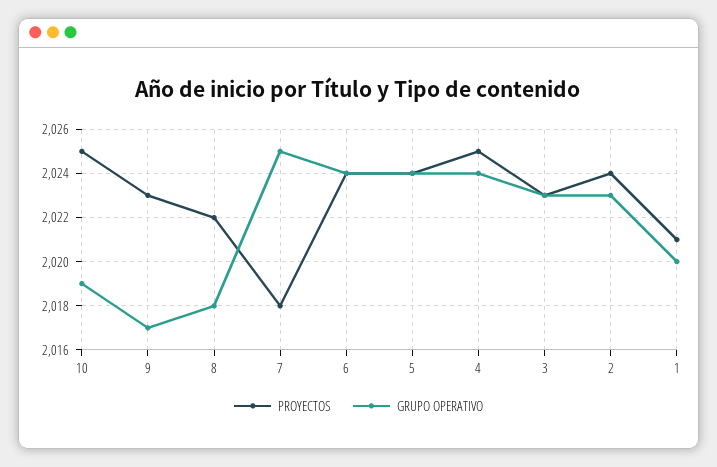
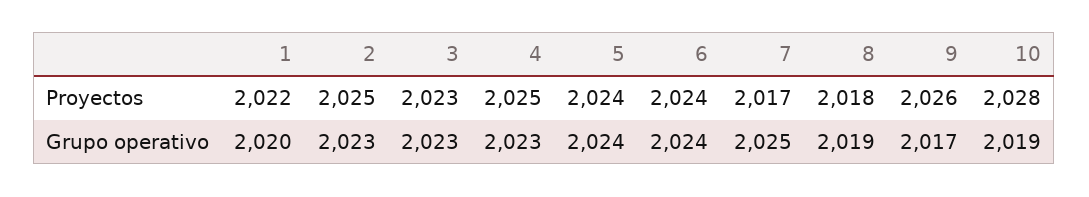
  {
    "PROYECTOS": {
-     "10": 2025,
+     "10": 2028,
-     "9": 2023,
+     "9": 2026,
-     "8": 2022,
+     "8": 2018,
-     "7": 2018,
+     "7": 2017,
      "6": 2024,
      "5": 2024,
      "4": 2025,
      "3": 2023,
-     "2": 2024,
+     "2": 2025,
-     "1": 2021
+     "1": 2022
    },
    "GRUPO OPERATIVO": {
      "10": 2019,
      "9": 2017,
-     "8": 2018,
+     "8": 2019,
      "7": 2025,
      "6": 2024,
      "5": 2024,
-     "4": 2024,
+     "4": 2023,
      "3": 2023,
      "2": 2023,
      "1": 2020
    }
  }

